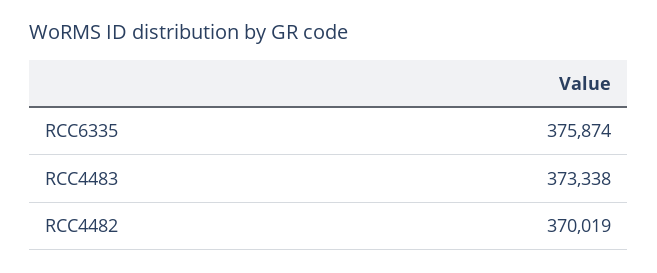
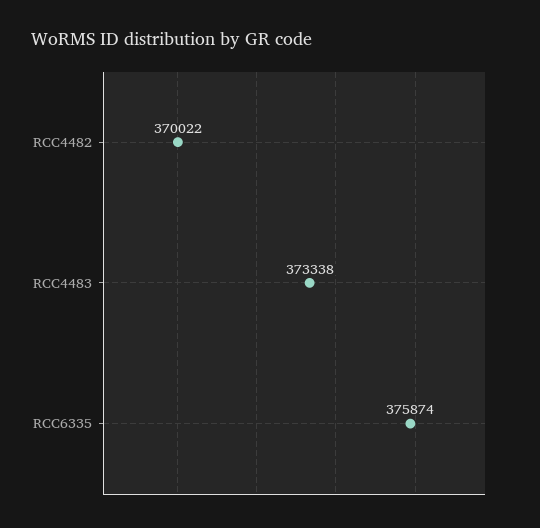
  {
    "RCC6335": 375874,
    "RCC4483": 373338,
-   "RCC4482": 370019
+   "RCC4482": 370022
  }

